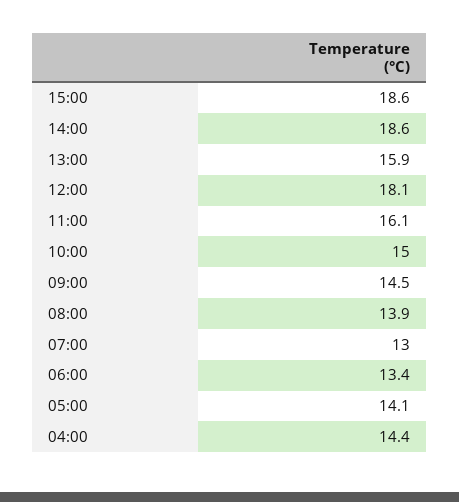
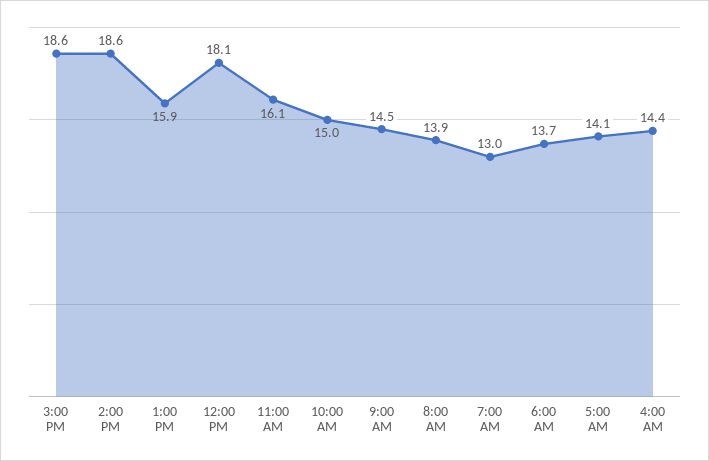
  {
    "15:00": 18.6,
    "14:00": 18.6,
    "13:00": 15.9,
    "12:00": 18.1,
    "11:00": 16.1,
    "10:00": 15,
    "09:00": 14.5,
    "08:00": 13.9,
    "07:00": 13,
-   "06:00": 13.4,
+   "06:00": 13.7,
    "05:00": 14.1,
    "04:00": 14.4
  }

